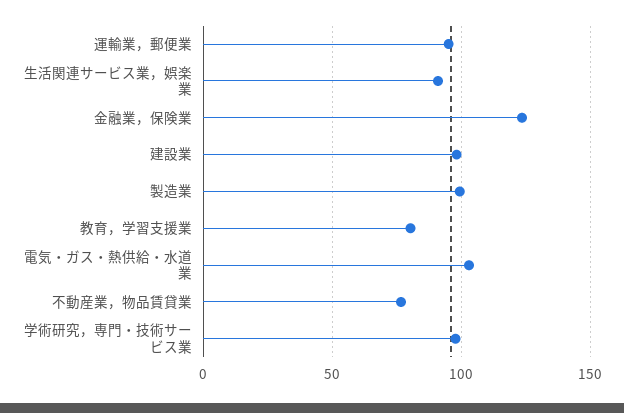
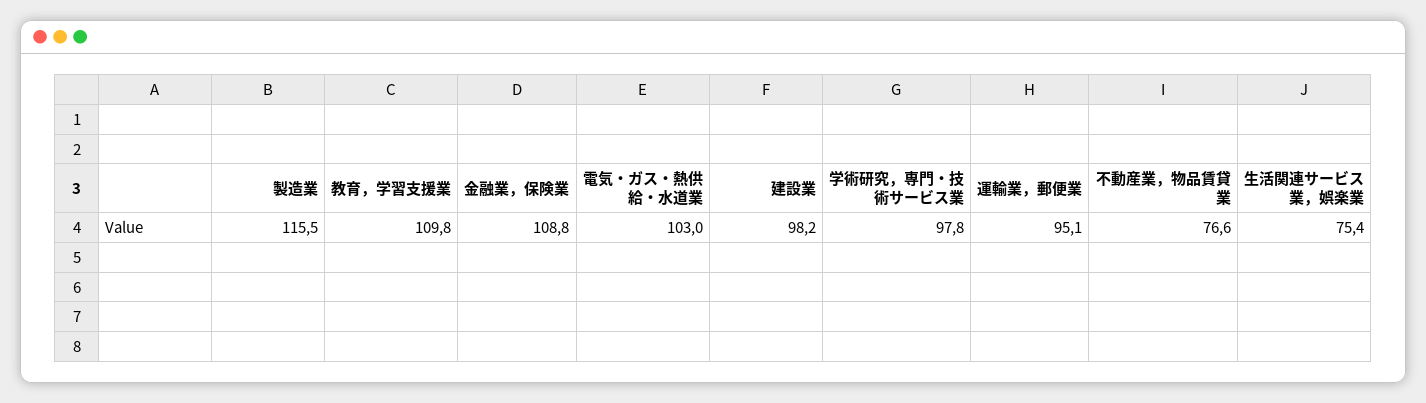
  {
    "運輸業，郵便業": 95.1,
-   "生活関連サービス業，娯楽業": 90,
+   "生活関連サービス業，娯楽業": 75.4,
-   "金融業，保険業": 125,
+   "金融業，保険業": 108.8,
    "建設業": 98.2,
-   "製造業": 100,
+   "製造業": 115.5,
-   "教育，学習支援業": 80,
+   "教育，学習支援業": 109.8,
    "電気・ガス・熱供給・水道業": 103,
    "不動産業，物品賃貸業": 76.6,
    "学術研究，専門・技術サービス業": 97.8
  }

